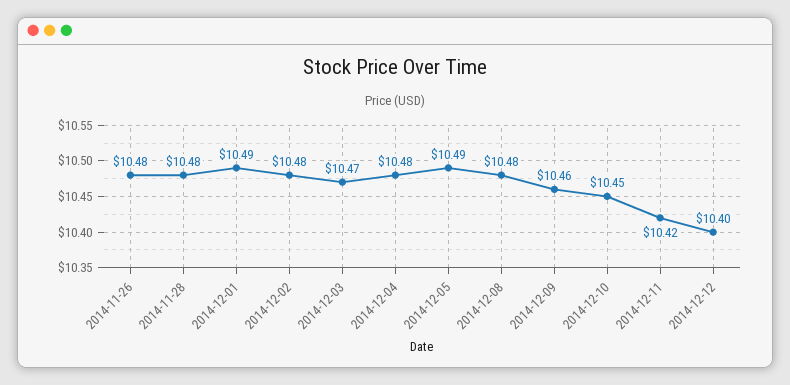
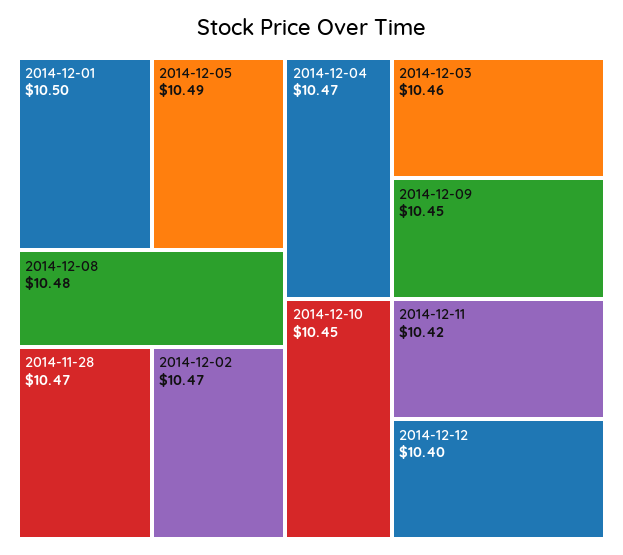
  {
-   "2014-11-26": 10.48,
-   "2014-11-28": 10.48,
+   "2014-11-28": 10.47,
-   "2014-12-01": 10.49,
+   "2014-12-01": 10.5,
-   "2014-12-02": 10.48,
+   "2014-12-02": 10.47,
-   "2014-12-03": 10.47,
+   "2014-12-03": 10.46,
-   "2014-12-04": 10.48,
+   "2014-12-04": 10.47,
    "2014-12-05": 10.49,
    "2014-12-08": 10.48,
-   "2014-12-09": 10.46,
+   "2014-12-09": 10.45,
    "2014-12-10": 10.45,
    "2014-12-11": 10.42,
    "2014-12-12": 10.4
  }

